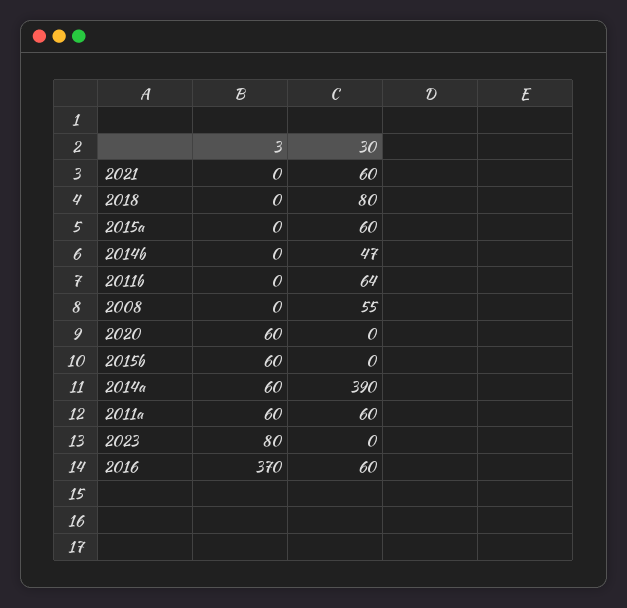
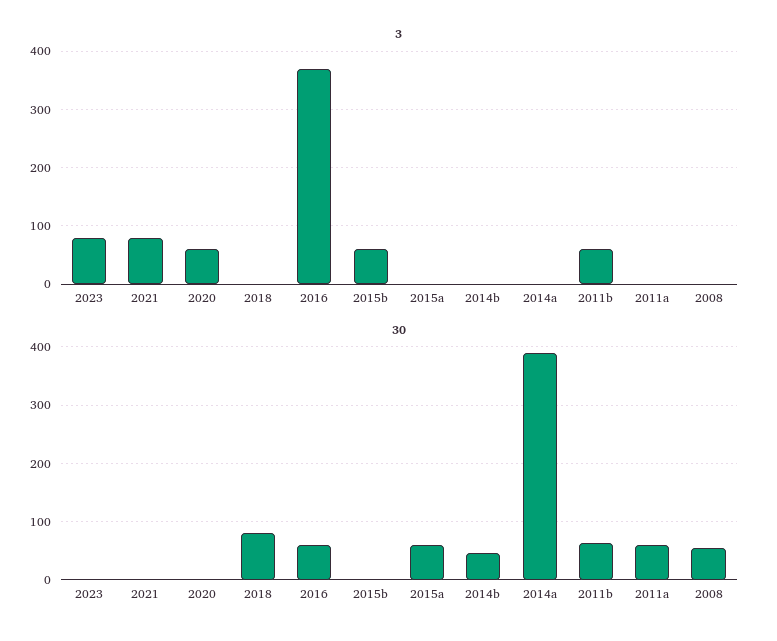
  {
    "3": {
-     "2021": 0,
+     "2021": 80,
      "2018": 0,
      "2015a": 0,
      "2014b": 0,
-     "2011b": 0,
+     "2011b": 60,
      "2008": 0,
      "2020": 60,
      "2015b": 60,
-     "2014a": 60,
+     "2014a": 0,
-     "2011a": 60,
+     "2011a": 0,
      "2023": 80,
      "2016": 370
    },
    "30": {
-     "2021": 60,
+     "2021": 0,
      "2018": 80,
      "2015a": 60,
      "2014b": 47,
      "2011b": 64,
      "2008": 55,
      "2020": 0,
      "2015b": 0,
      "2014a": 390,
      "2011a": 60,
      "2023": 0,
      "2016": 60
    }
  }

